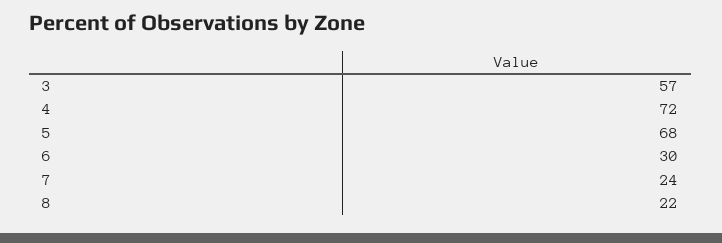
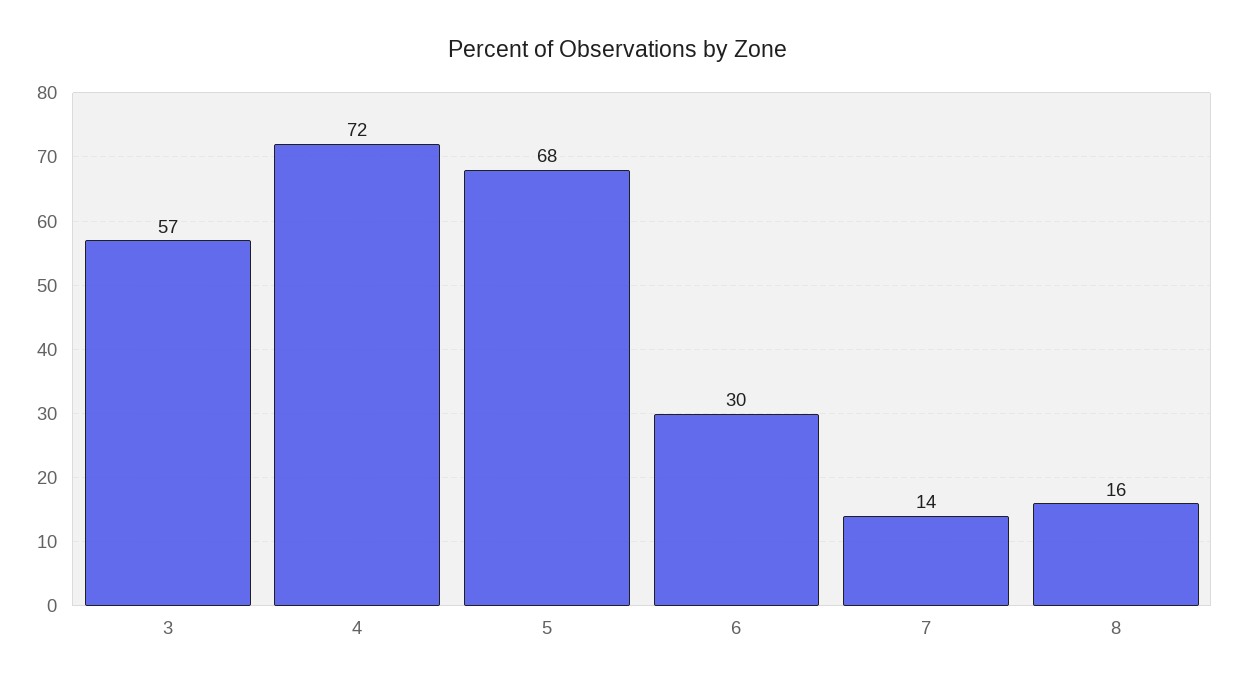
  {
    "3": 57,
    "4": 72,
    "5": 68,
    "6": 30,
-   "7": 24,
+   "7": 14,
-   "8": 22
+   "8": 16
  }

